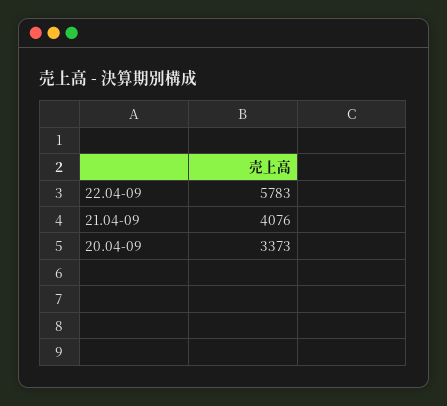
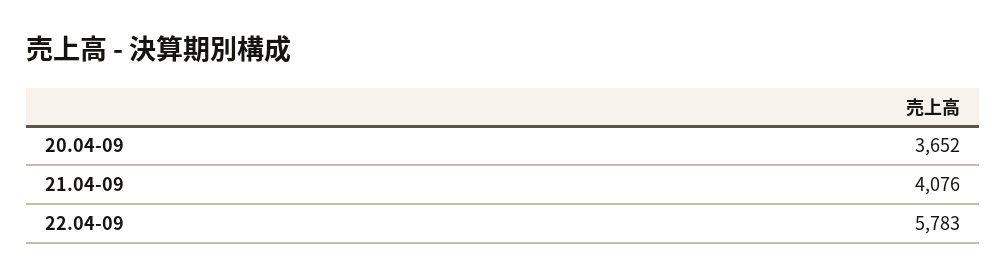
  {
    "22.04-09": 5783,
    "21.04-09": 4076,
-   "20.04-09": 3373
+   "20.04-09": 3652
  }

